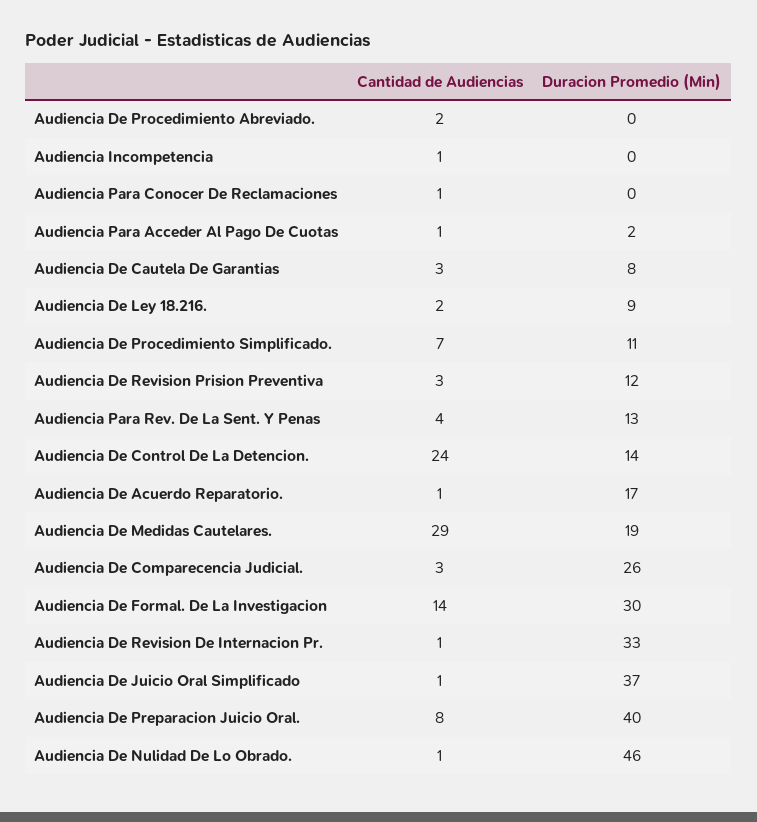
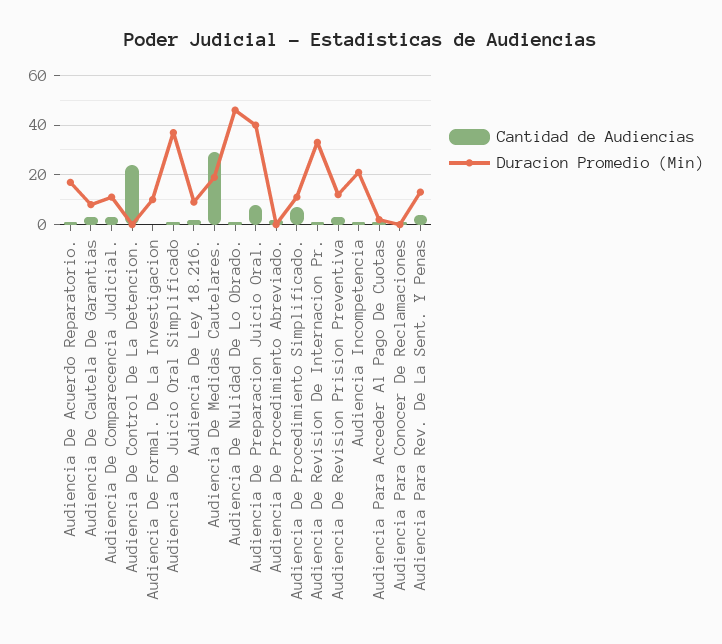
  {
    "Cantidad de Audiencias": {
      "Audiencia De Procedimiento Abreviado.": 2,
      "Audiencia Incompetencia": 1,
      "Audiencia Para Conocer De Reclamaciones": 1,
      "Audiencia Para Acceder Al Pago De Cuotas": 1,
      "Audiencia De Cautela De Garantias": 3,
      "Audiencia De Ley 18.216.": 2,
      "Audiencia De Procedimiento Simplificado.": 7,
      "Audiencia De Revision Prision Preventiva": 3,
      "Audiencia Para Rev. De La Sent. Y Penas": 4,
      "Audiencia De Control De La Detencion.": 24,
      "Audiencia De Acuerdo Reparatorio.": 1,
      "Audiencia De Medidas Cautelares.": 29,
      "Audiencia De Comparecencia Judicial.": 3,
-     "Audiencia De Formal. De La Investigacion": 14,
+     "Audiencia De Formal. De La Investigacion": 0,
      "Audiencia De Revision De Internacion Pr.": 1,
      "Audiencia De Juicio Oral Simplificado": 1,
      "Audiencia De Preparacion Juicio Oral.": 8,
      "Audiencia De Nulidad De Lo Obrado.": 1
    },
    "Duracion Promedio (Min)": {
      "Audiencia De Procedimiento Abreviado.": 0,
-     "Audiencia Incompetencia": 0,
+     "Audiencia Incompetencia": 20,
      "Audiencia Para Conocer De Reclamaciones": 0,
      "Audiencia Para Acceder Al Pago De Cuotas": 2,
      "Audiencia De Cautela De Garantias": 8,
      "Audiencia De Ley 18.216.": 9,
      "Audiencia De Procedimiento Simplificado.": 11,
      "Audiencia De Revision Prision Preventiva": 12,
      "Audiencia Para Rev. De La Sent. Y Penas": 13,
-     "Audiencia De Control De La Detencion.": 14,
+     "Audiencia De Control De La Detencion.": 0,
      "Audiencia De Acuerdo Reparatorio.": 17,
      "Audiencia De Medidas Cautelares.": 19,
-     "Audiencia De Comparecencia Judicial.": 26,
+     "Audiencia De Comparecencia Judicial.": 10,
-     "Audiencia De Formal. De La Investigacion": 30,
+     "Audiencia De Formal. De La Investigacion": 10,
      "Audiencia De Revision De Internacion Pr.": 33,
      "Audiencia De Juicio Oral Simplificado": 37,
      "Audiencia De Preparacion Juicio Oral.": 40,
      "Audiencia De Nulidad De Lo Obrado.": 46
    }
  }

